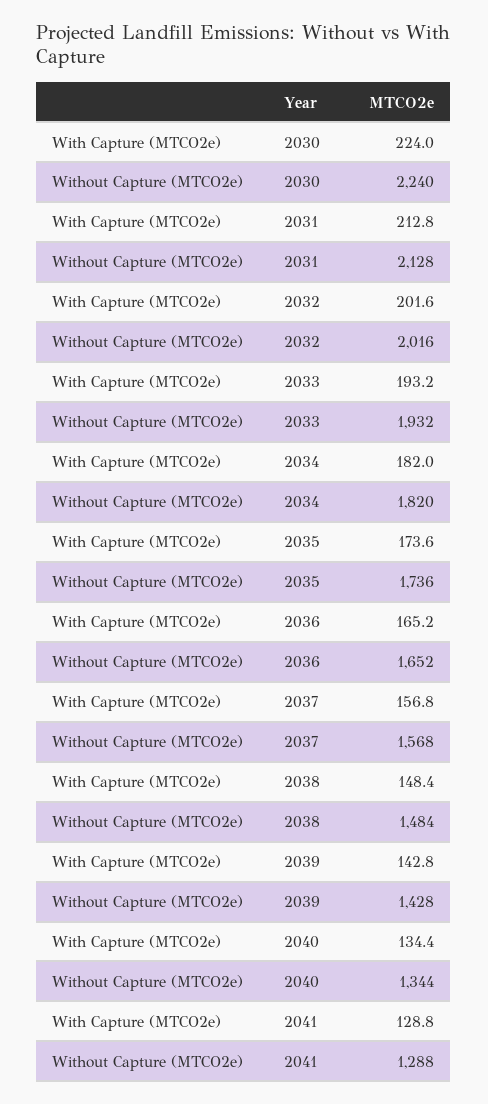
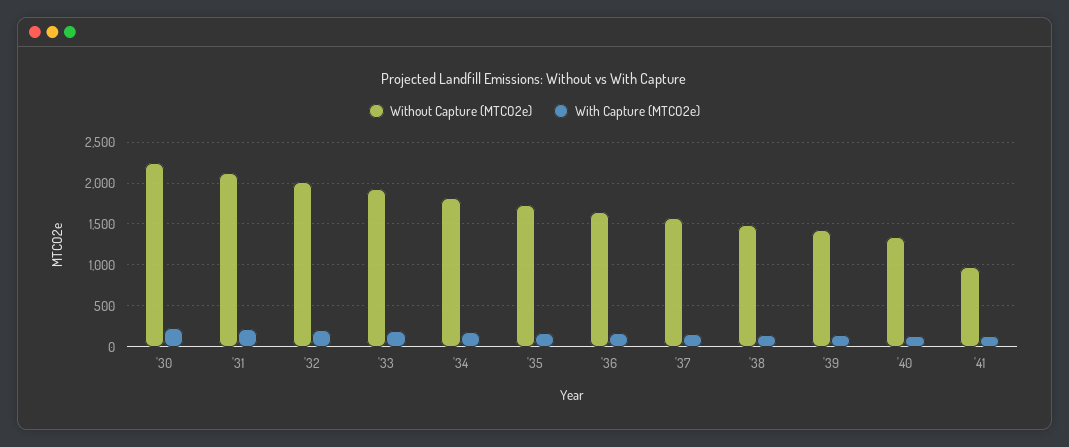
  {
    "With Capture (MTCO2e)": {
      "2030": 224,
      "2031": 212.8,
      "2032": 201.6,
      "2033": 193.2,
      "2034": 182,
      "2035": 173.6,
      "2036": 165.2,
      "2037": 156.8,
      "2038": 148.4,
      "2039": 142.8,
      "2040": 134.4,
      "2041": 128.8
    },
    "Without Capture (MTCO2e)": {
      "2030": 2240,
      "2031": 2128,
      "2032": 2016,
      "2033": 1932,
      "2034": 1820,
      "2035": 1736,
      "2036": 1652,
      "2037": 1568,
      "2038": 1484,
      "2039": 1428,
      "2040": 1344,
-     "2041": 1288
+     "2041": 1000
    }
  }

